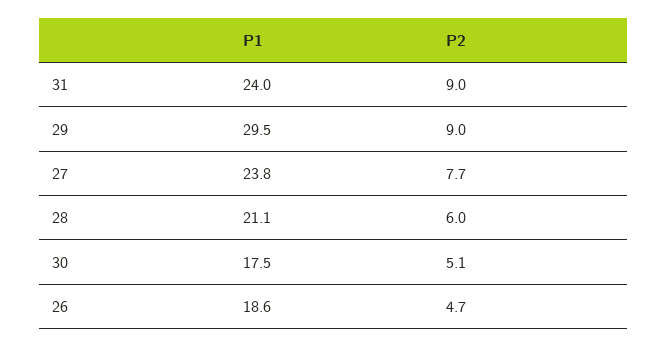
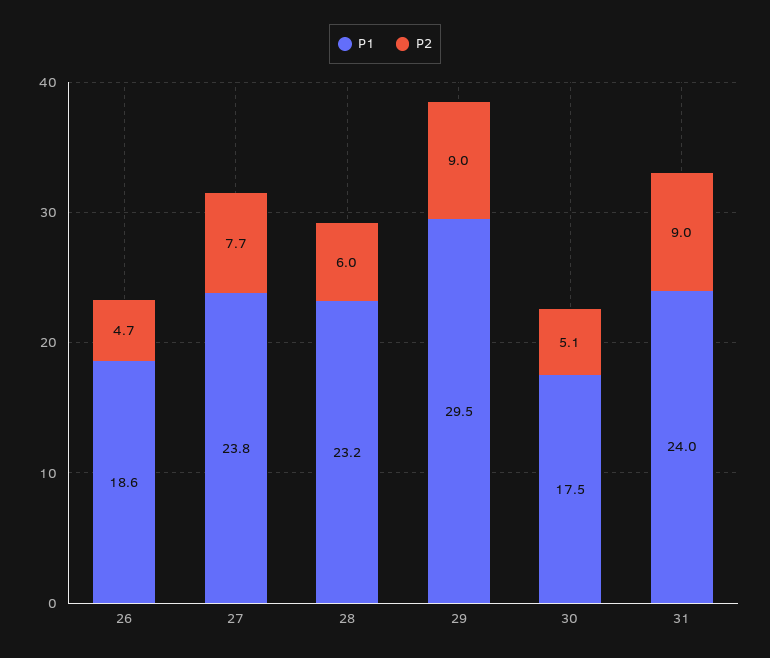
  {
    "P1": {
      "31": 24,
      "29": 29.5,
      "27": 23.8,
-     "28": 21.1,
+     "28": 23.2,
      "30": 17.5,
      "26": 18.6
    },
    "P2": {
      "31": 9,
      "29": 9,
      "27": 7.7,
      "28": 6,
      "30": 5.1,
      "26": 4.7
    }
  }

